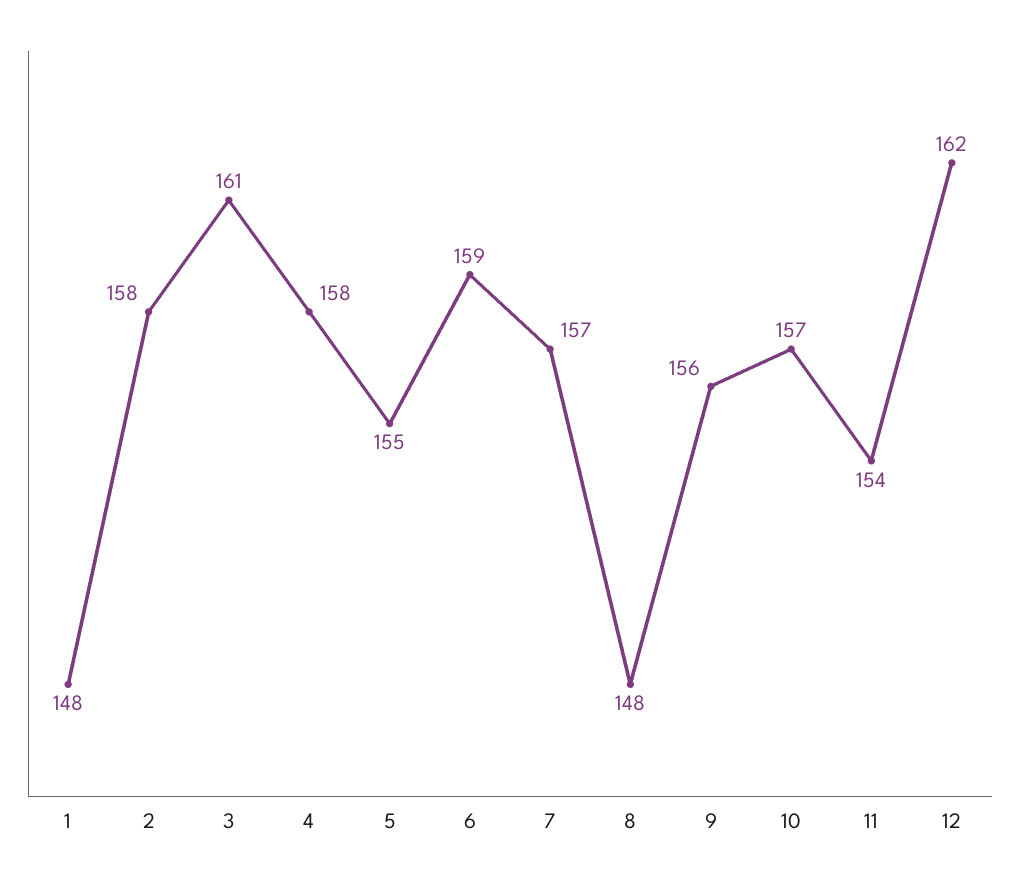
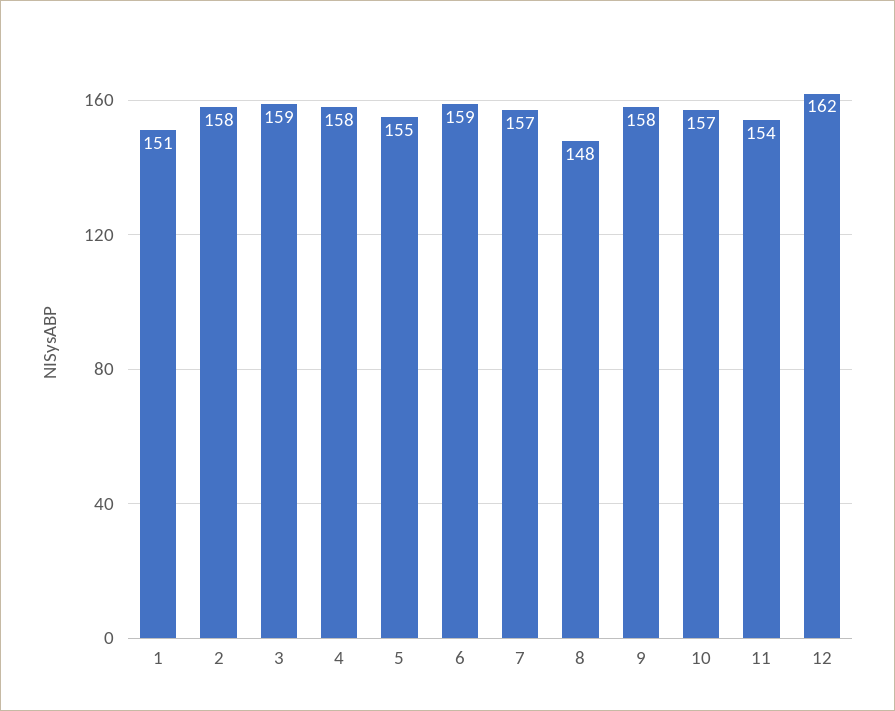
  {
-   "1": 148,
+   "1": 151,
    "2": 158,
-   "3": 161,
+   "3": 159,
    "4": 158,
    "5": 155,
    "6": 159,
    "7": 157,
    "8": 148,
-   "9": 156,
+   "9": 158,
    "10": 157,
    "11": 154,
    "12": 162
  }

